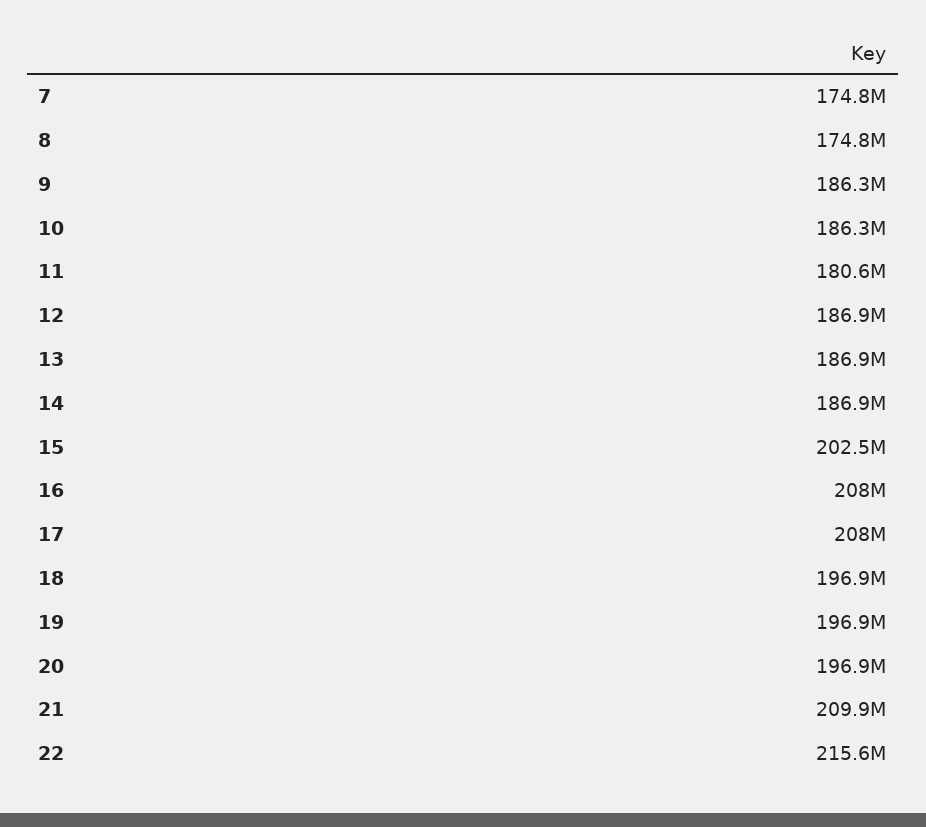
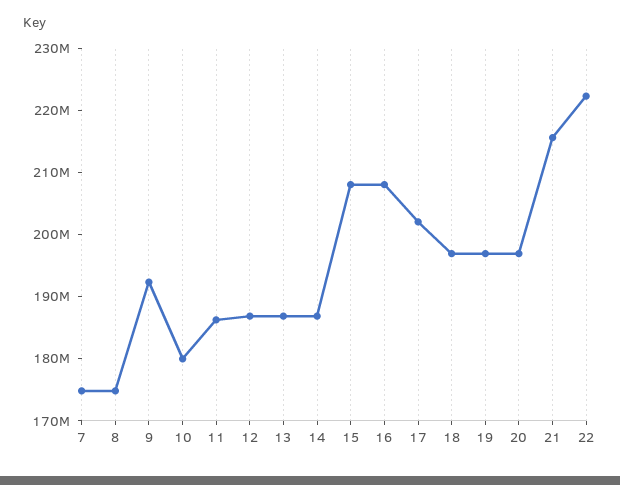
  {
    "7": 174800000,
    "8": 174800000,
-   "9": 186300000,
+   "9": 192000000,
-   "10": 186300000,
+   "10": 180000000,
-   "11": 180600000,
+   "11": 186000000,
    "12": 186900000,
    "13": 186900000,
    "14": 186900000,
-   "15": 202500000,
+   "15": 208000000,
    "16": 208000000,
-   "17": 208000000,
+   "17": 202000000,
    "18": 196900000,
    "19": 196900000,
    "20": 196900000,
-   "21": 209900000,
+   "21": 216000000,
-   "22": 215600000
+   "22": 222000000
  }

